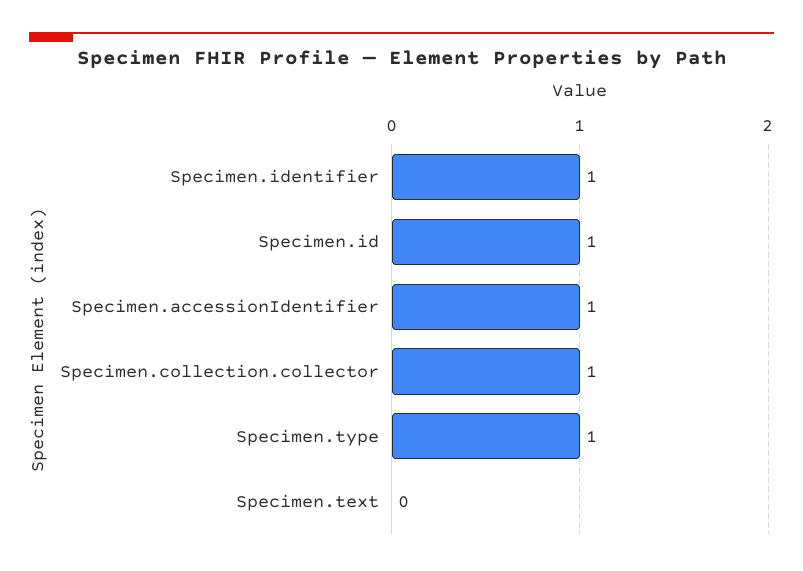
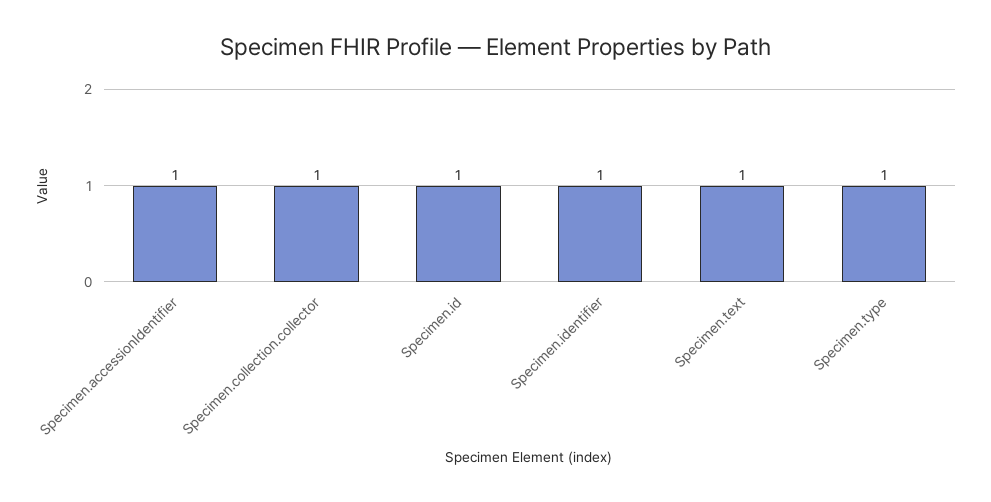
  {
    "Specimen.identifier": 1,
    "Specimen.id": 1,
    "Specimen.accessionIdentifier": 1,
    "Specimen.collection.collector": 1,
    "Specimen.type": 1,
-   "Specimen.text": 0
+   "Specimen.text": 1
  }

